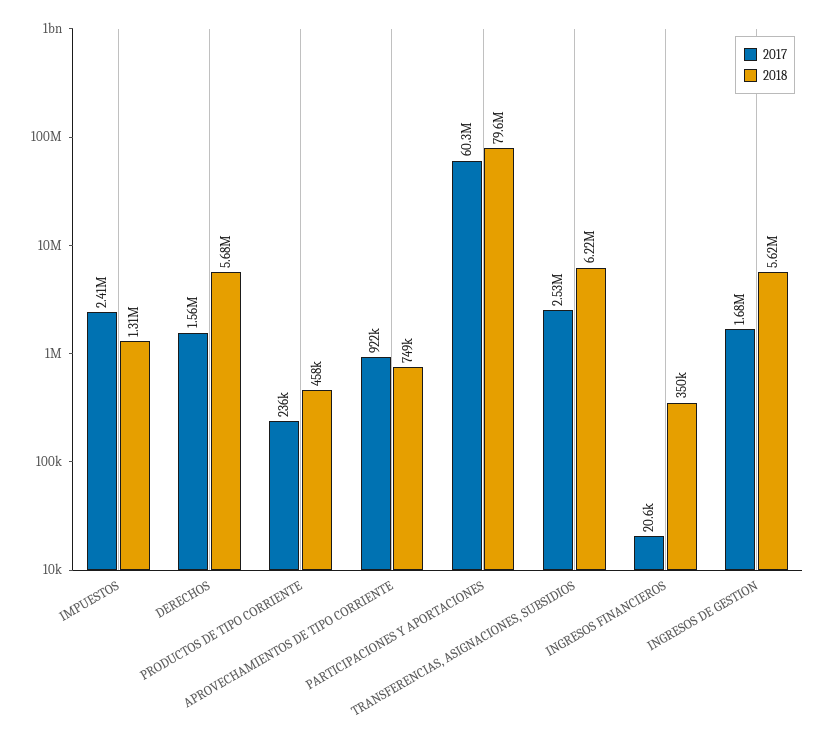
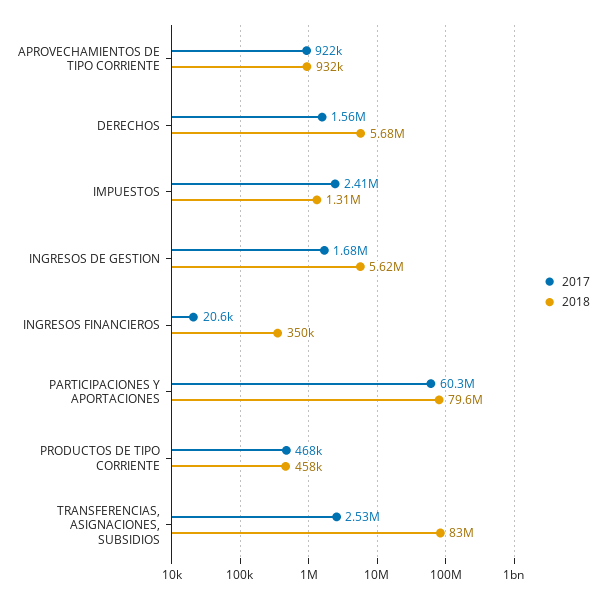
  {
    "2017": {
      "IMPUESTOS": 2410000,
      "DERECHOS": 1560000,
-     "PRODUCTOS DE TIPO CORRIENTE": 236000,
+     "PRODUCTOS DE TIPO CORRIENTE": 468000,
      "APROVECHAMIENTOS DE TIPO CORRIENTE": 922000,
      "PARTICIPACIONES Y APORTACIONES": 60300000,
      "TRANSFERENCIAS, ASIGNACIONES, SUBSIDIOS": 2530000,
      "INGRESOS FINANCIEROS": 20600,
      "INGRESOS DE GESTION": 1680000
    },
    "2018": {
      "IMPUESTOS": 1310000,
      "DERECHOS": 5680000,
      "PRODUCTOS DE TIPO CORRIENTE": 458000,
-     "APROVECHAMIENTOS DE TIPO CORRIENTE": 749000,
+     "APROVECHAMIENTOS DE TIPO CORRIENTE": 932000,
      "PARTICIPACIONES Y APORTACIONES": 79600000,
-     "TRANSFERENCIAS, ASIGNACIONES, SUBSIDIOS": 6220000,
+     "TRANSFERENCIAS, ASIGNACIONES, SUBSIDIOS": 83000000,
      "INGRESOS FINANCIEROS": 350000,
      "INGRESOS DE GESTION": 5620000
    }
  }

